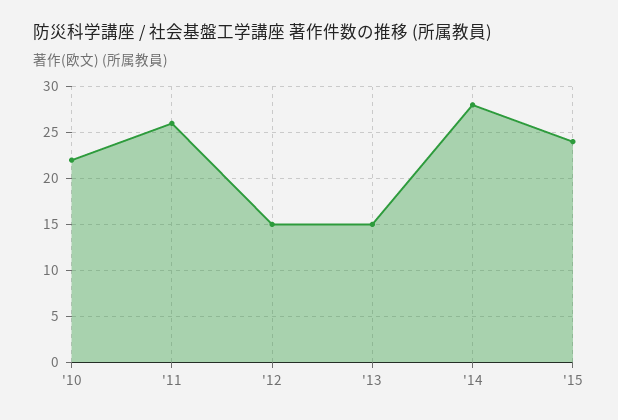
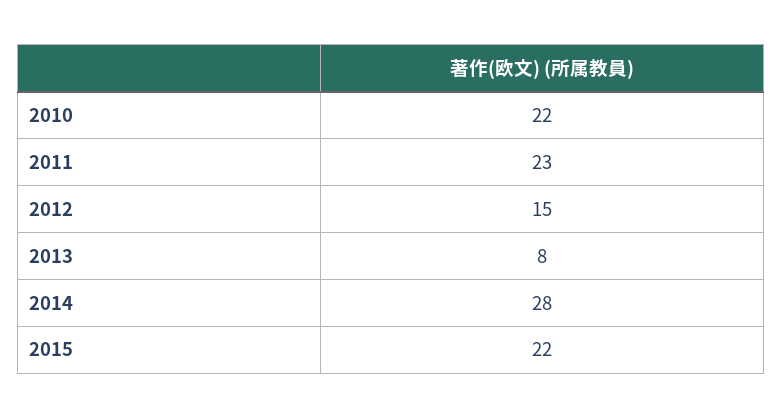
  {
    "'10": 22,
-   "'11": 26,
+   "'11": 23,
    "'12": 15,
-   "'13": 15,
+   "'13": 8,
    "'14": 28,
-   "'15": 24
+   "'15": 22
  }

